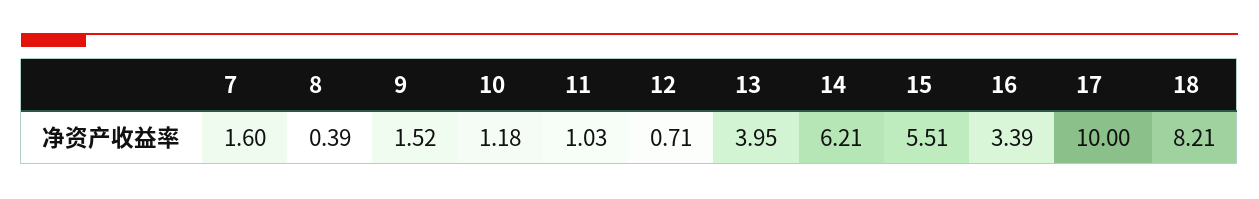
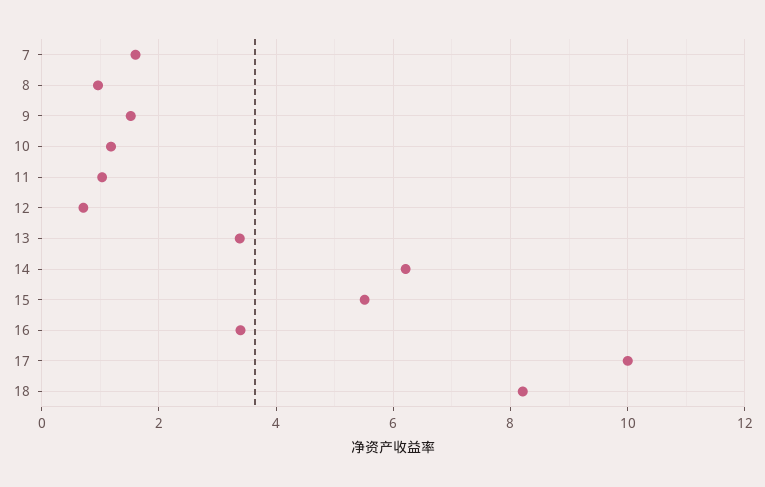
  {
    "7": 1.6,
-   "8": 0.39,
+   "8": 1,
    "9": 1.52,
    "10": 1.18,
    "11": 1.03,
    "12": 0.71,
-   "13": 3.95,
+   "13": 3.4,
    "14": 6.21,
    "15": 5.51,
    "16": 3.39,
    "17": 10,
    "18": 8.21
  }

